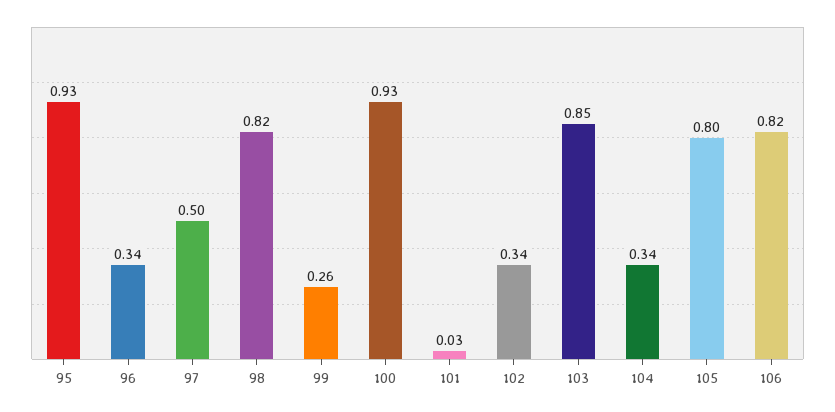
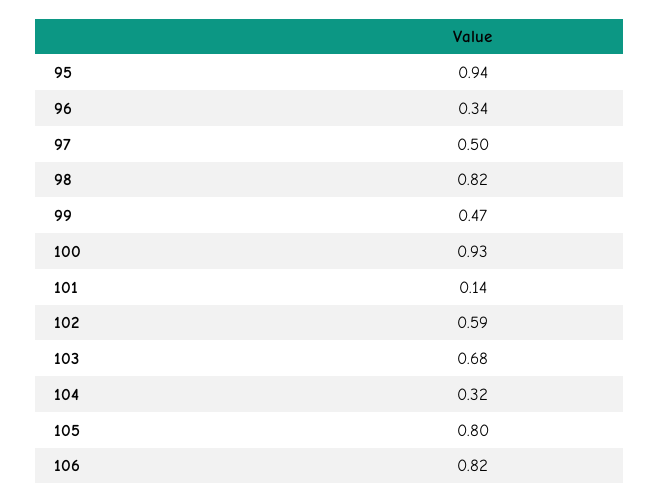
  {
-   "95": 0.93,
+   "95": 0.94,
    "96": 0.34,
    "97": 0.5,
    "98": 0.82,
-   "99": 0.26,
+   "99": 0.47,
    "100": 0.93,
-   "101": 0.03,
+   "101": 0.14,
-   "102": 0.34,
+   "102": 0.59,
-   "103": 0.85,
+   "103": 0.68,
-   "104": 0.34,
+   "104": 0.32,
    "105": 0.8,
    "106": 0.82
  }

